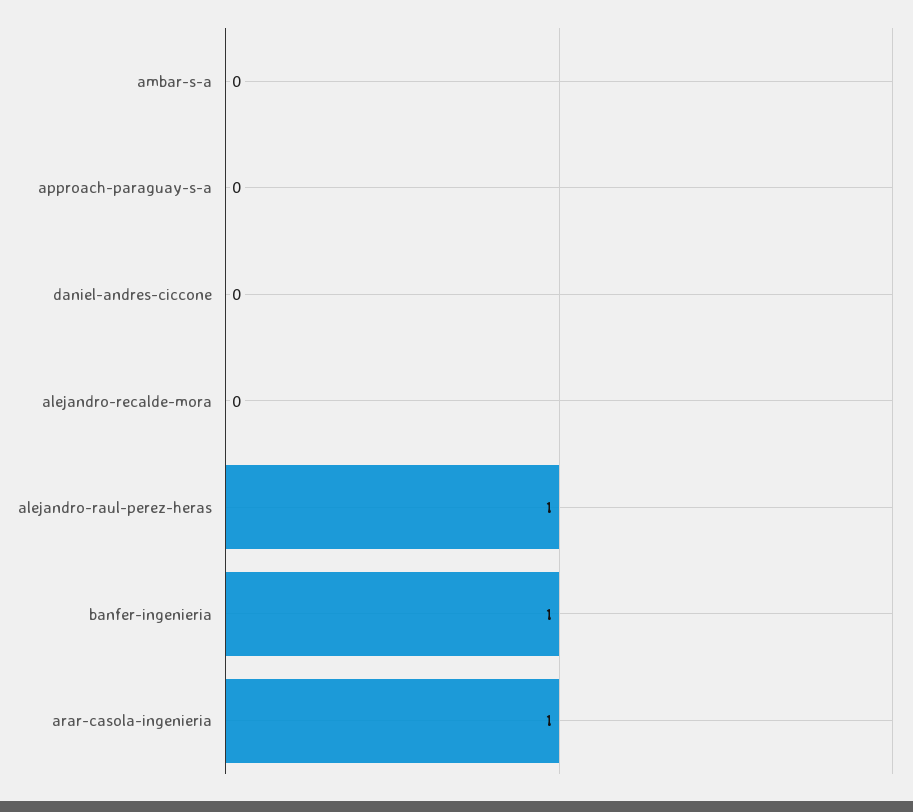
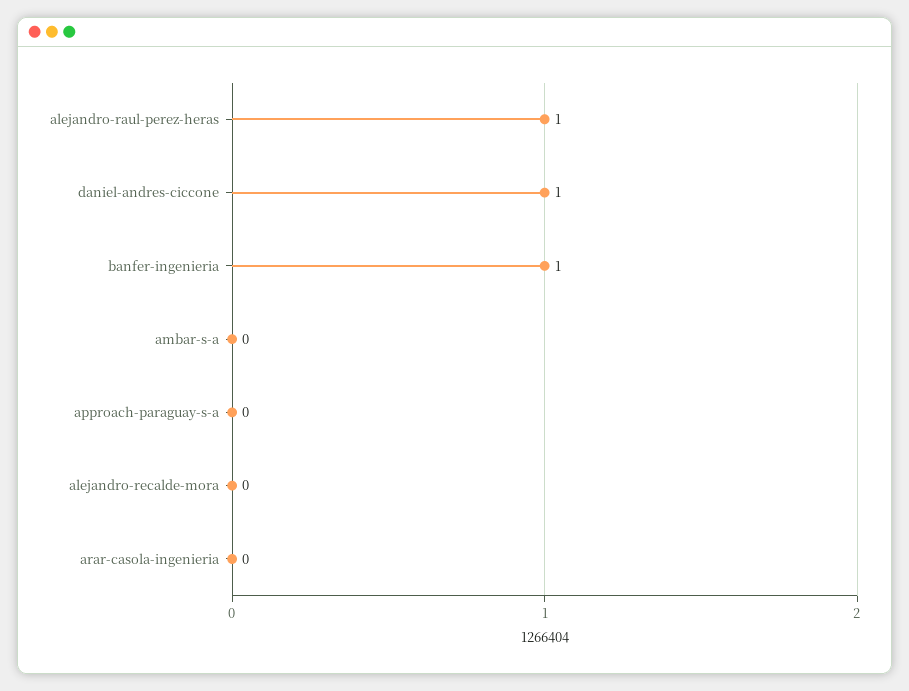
  {
    "ambar-s-a": 0,
    "approach-paraguay-s-a": 0,
-   "daniel-andres-ciccone": 0,
+   "daniel-andres-ciccone": 1,
    "alejandro-recalde-mora": 0,
    "alejandro-raul-perez-heras": 1,
    "banfer-ingenieria": 1,
-   "arar-casola-ingenieria": 1
+   "arar-casola-ingenieria": 0
  }

